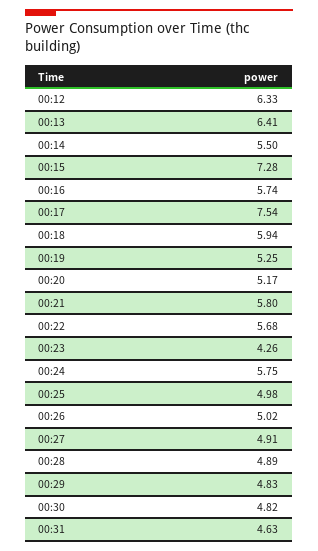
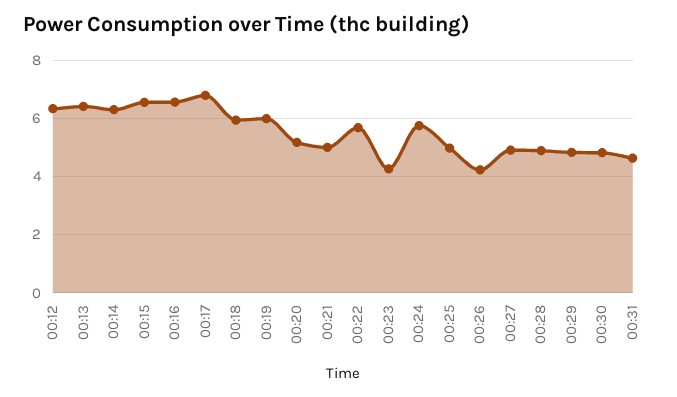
  {
    "00:12": 6.33,
    "00:13": 6.41,
-   "00:14": 5.5,
+   "00:14": 6.25,
-   "00:15": 7.28,
+   "00:15": 6.5,
-   "00:16": 5.74,
+   "00:16": 6.5,
-   "00:17": 7.54,
+   "00:17": 6.75,
    "00:18": 5.94,
-   "00:19": 5.25,
+   "00:19": 6,
    "00:20": 5.17,
-   "00:21": 5.8,
+   "00:21": 5,
    "00:22": 5.68,
    "00:23": 4.26,
    "00:24": 5.75,
    "00:25": 4.98,
-   "00:26": 5.02,
+   "00:26": 4.25,
    "00:27": 4.91,
    "00:28": 4.89,
    "00:29": 4.83,
    "00:30": 4.82,
    "00:31": 4.63
  }

